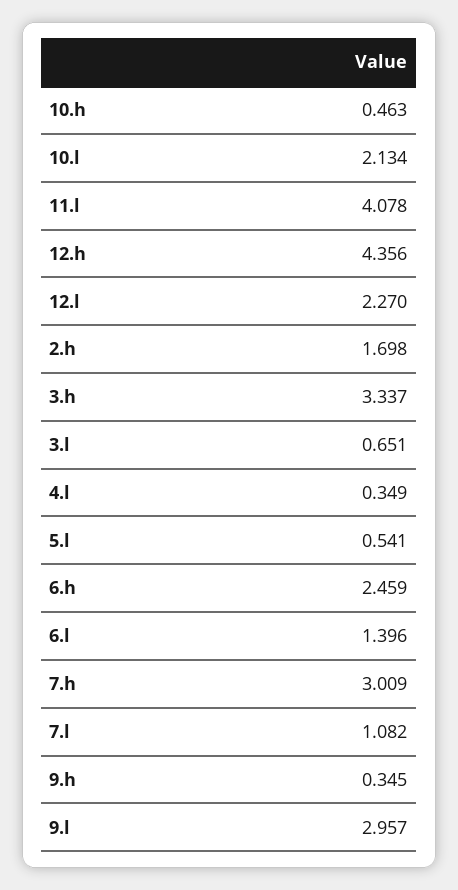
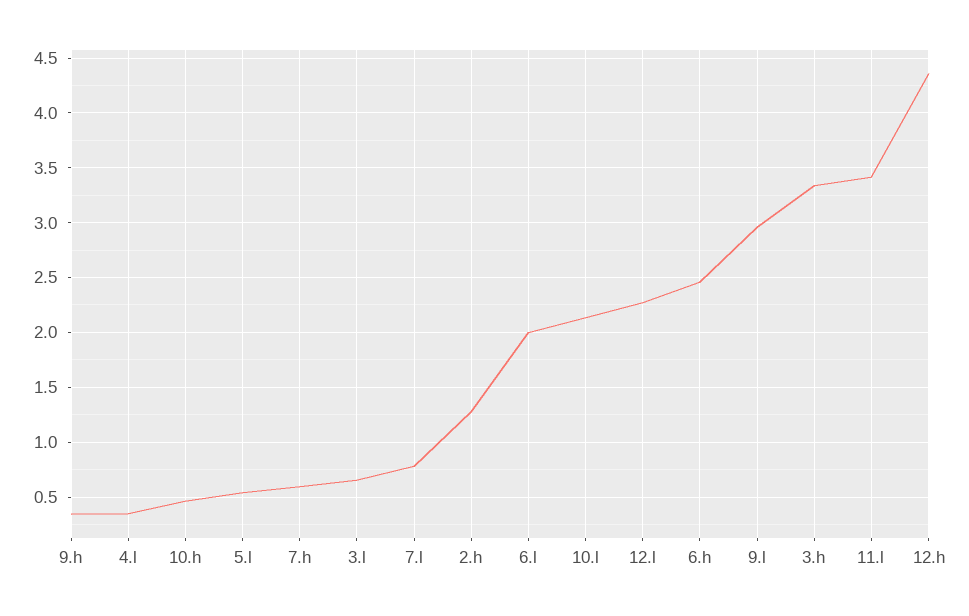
  {
    "10.h": 0.463,
    "10.l": 2.134,
-   "11.l": 4.078,
+   "11.l": 3.4,
    "12.h": 4.356,
    "12.l": 2.27,
-   "2.h": 1.698,
+   "2.h": 1.3,
    "3.h": 3.337,
    "3.l": 0.651,
    "4.l": 0.349,
    "5.l": 0.541,
    "6.h": 2.459,
-   "6.l": 1.396,
+   "6.l": 2,
-   "7.h": 3.009,
+   "7.h": 0.6,
-   "7.l": 1.082,
+   "7.l": 0.8,
    "9.h": 0.345,
    "9.l": 2.957
  }

